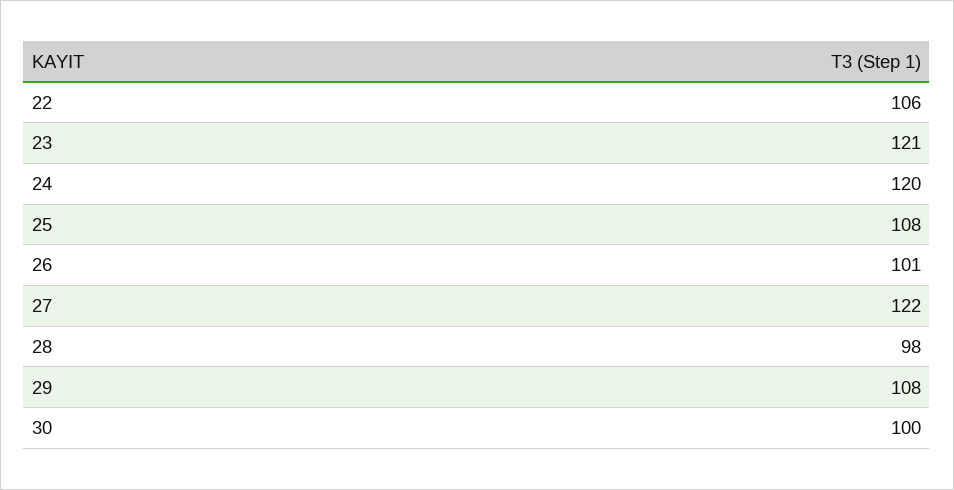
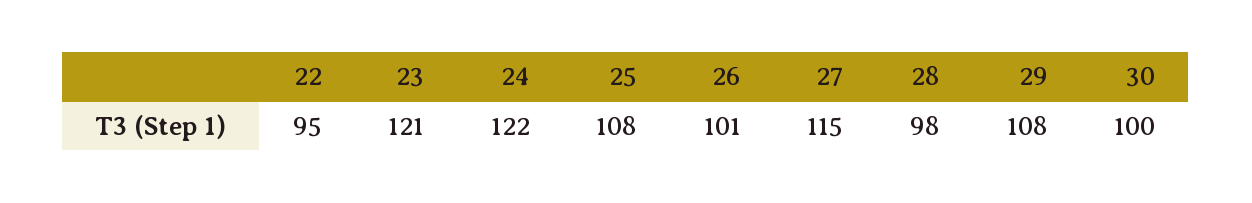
  {
-   "22": 106,
+   "22": 95,
    "23": 121,
-   "24": 120,
+   "24": 122,
    "25": 108,
    "26": 101,
-   "27": 122,
+   "27": 115,
    "28": 98,
    "29": 108,
    "30": 100
  }

